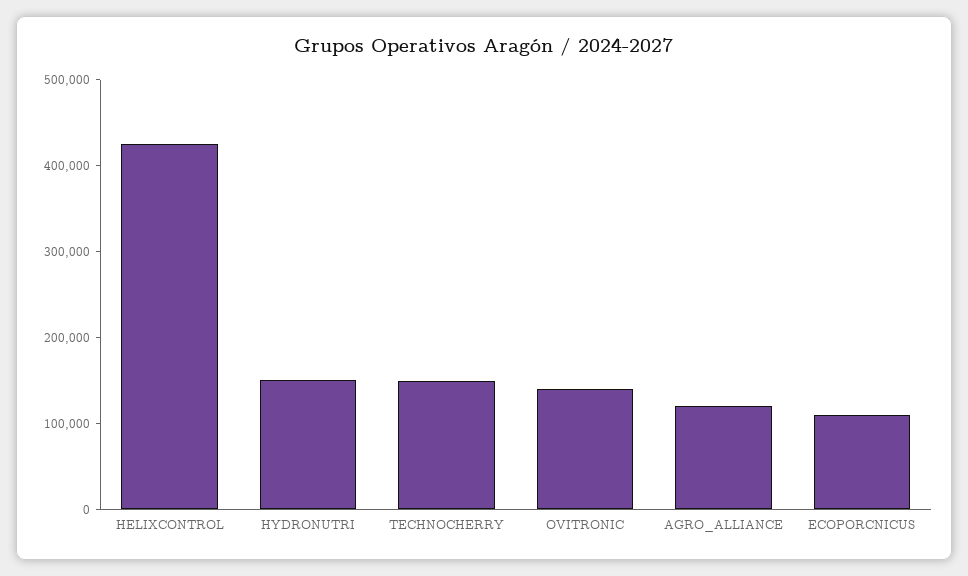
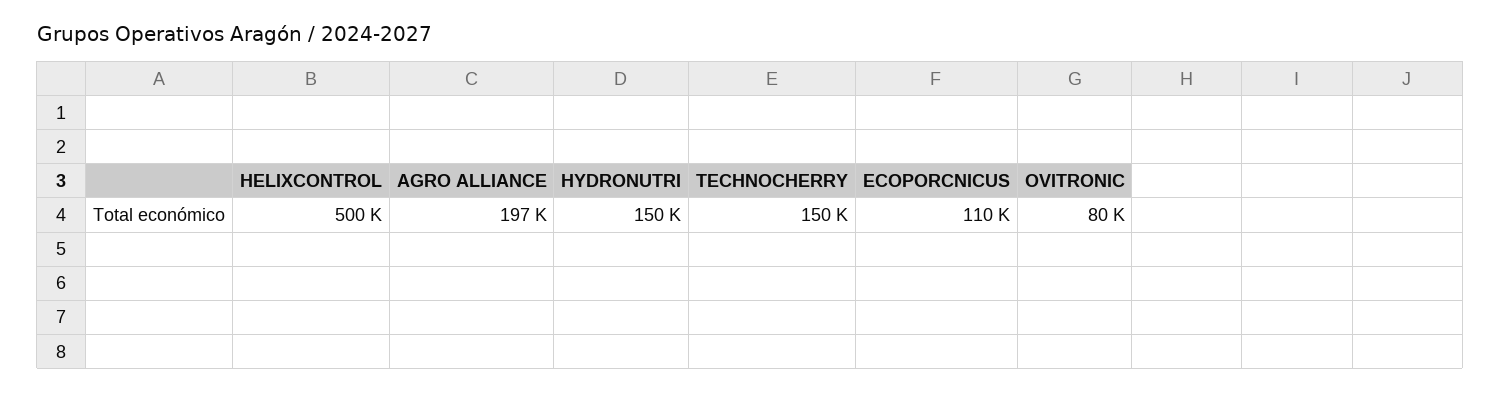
  {
-   "HELIXCONTROL": 420000,
+   "HELIXCONTROL": 500000,
    "HYDRONUTRI": 150000,
    "TECHNOCHERRY": 150000,
-   "OVITRONIC": 140000,
+   "OVITRONIC": 80000,
-   "AGRO_ALLIANCE": 120000,
+   "AGRO_ALLIANCE": 197000,
    "ECOPORCNICUS": 110000
  }

